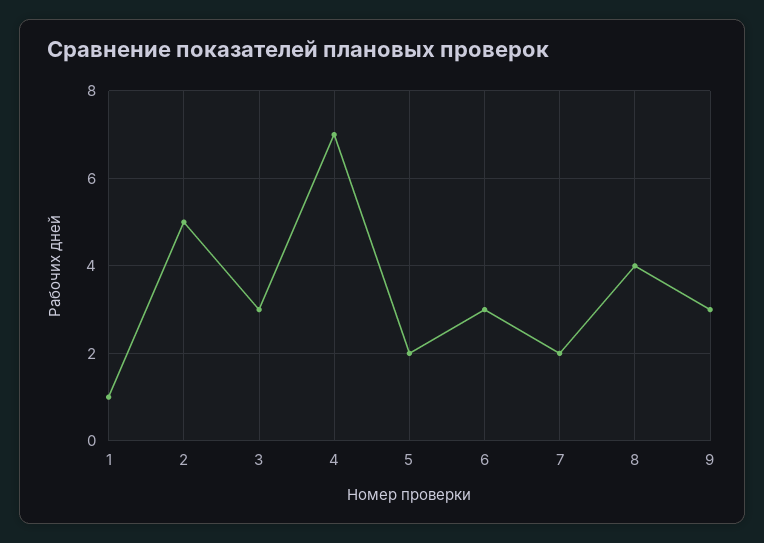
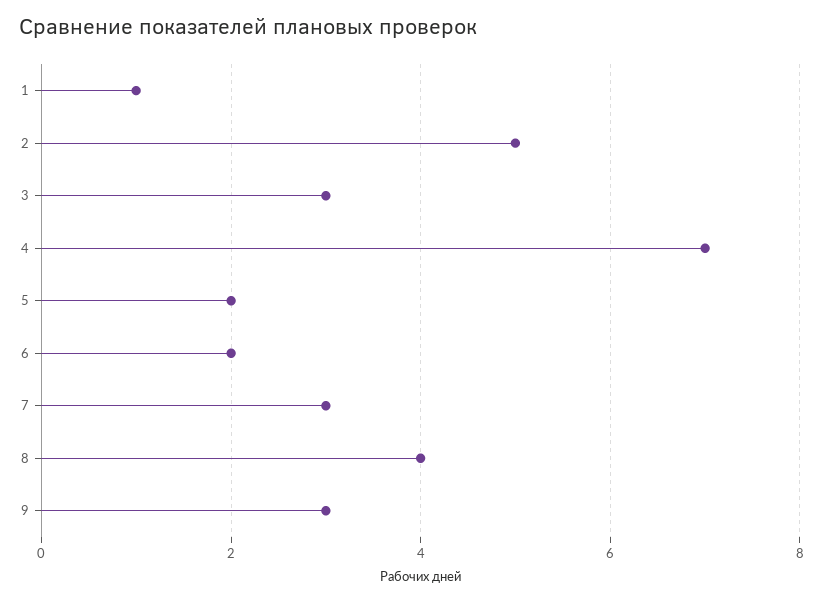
  {
    "1": 1,
    "2": 5,
    "3": 3,
    "4": 7,
    "5": 2,
-   "6": 3,
+   "6": 2,
-   "7": 2,
+   "7": 3,
    "8": 4,
    "9": 3
  }

